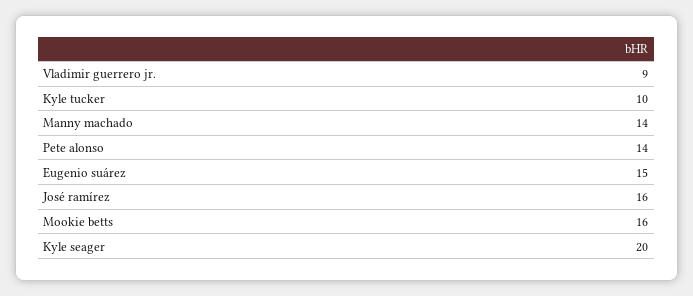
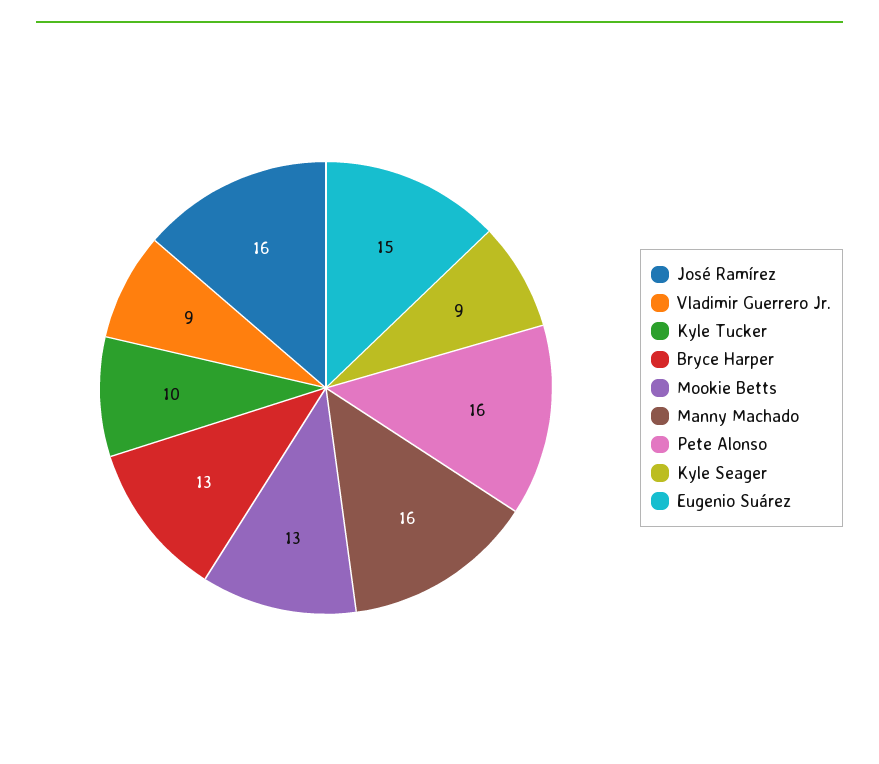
  {
    "Vladimir guerrero jr.": 9,
    "Kyle tucker": 10,
-   "Manny machado": 14,
+   "Manny machado": 16,
-   "Pete alonso": 14,
+   "Pete alonso": 16,
    "Eugenio suárez": 15,
    "José ramírez": 16,
-   "Mookie betts": 16,
+   "Mookie betts": 13,
-   "Kyle seager": 20
+   "Kyle seager": 9,
+   "Bryce Harper": 13
  }

